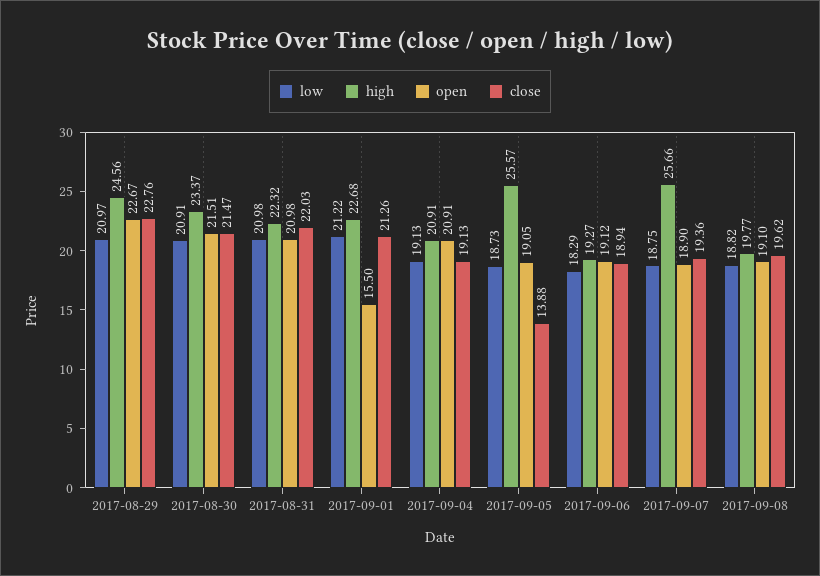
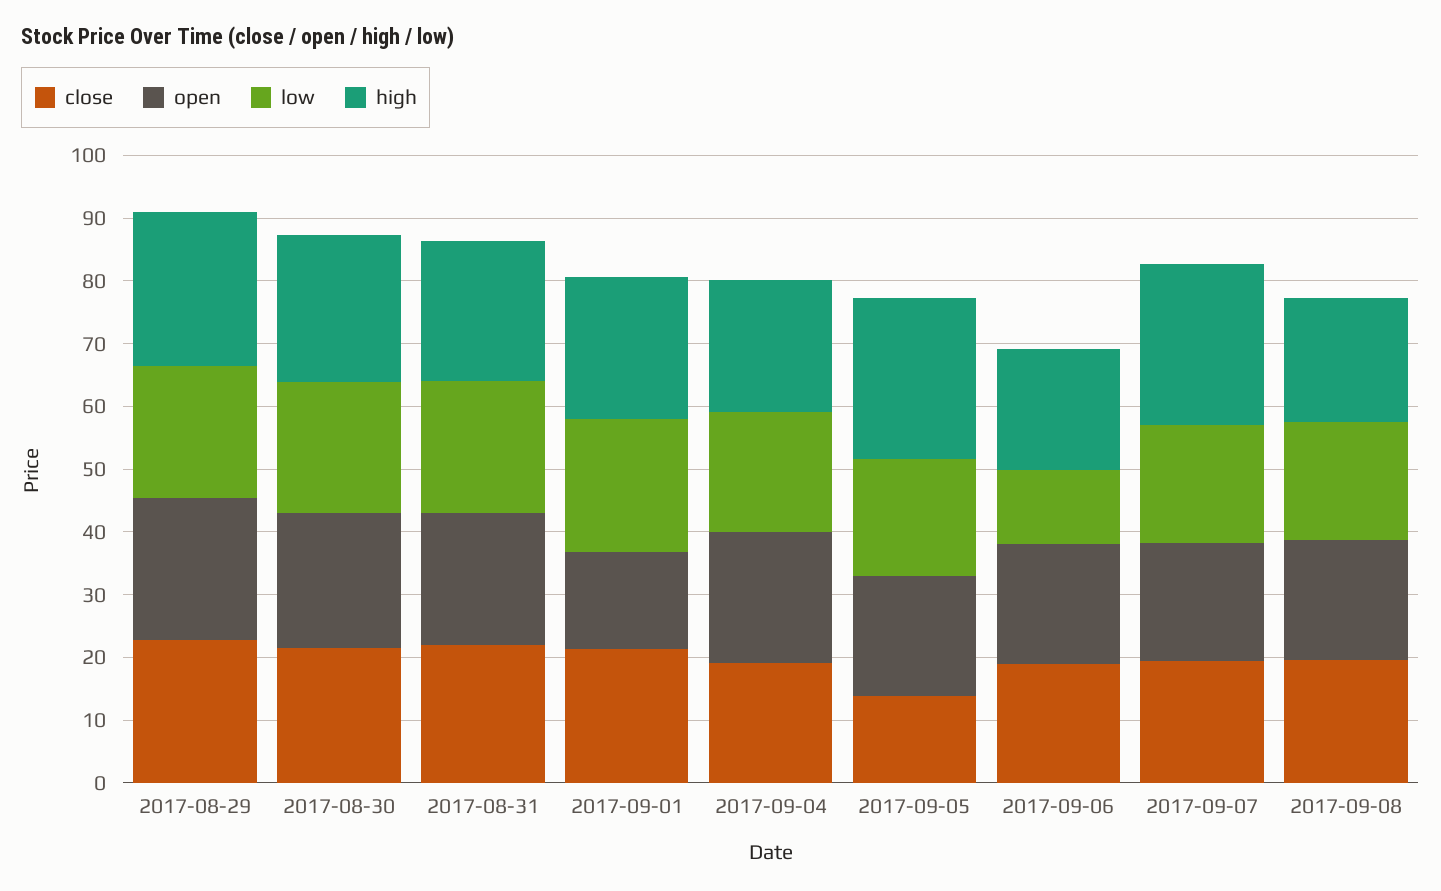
  {
    "low": {
      "2017-08-29": 20.97,
      "2017-08-30": 20.91,
      "2017-08-31": 20.98,
      "2017-09-01": 21.22,
      "2017-09-04": 19.13,
      "2017-09-05": 18.73,
-     "2017-09-06": 18.29,
+     "2017-09-06": 12,
      "2017-09-07": 18.75,
      "2017-09-08": 18.82
    },
    "high": {
      "2017-08-29": 24.56,
      "2017-08-30": 23.37,
      "2017-08-31": 22.32,
      "2017-09-01": 22.68,
      "2017-09-04": 20.91,
      "2017-09-05": 25.57,
      "2017-09-06": 19.27,
      "2017-09-07": 25.66,
      "2017-09-08": 19.77
    },
    "open": {
      "2017-08-29": 22.67,
      "2017-08-30": 21.51,
      "2017-08-31": 20.98,
      "2017-09-01": 15.5,
      "2017-09-04": 20.91,
      "2017-09-05": 19.05,
      "2017-09-06": 19.12,
      "2017-09-07": 18.9,
      "2017-09-08": 19.1
    },
    "close": {
      "2017-08-29": 22.76,
      "2017-08-30": 21.47,
      "2017-08-31": 22.03,
      "2017-09-01": 21.26,
      "2017-09-04": 19.13,
      "2017-09-05": 13.88,
      "2017-09-06": 18.94,
      "2017-09-07": 19.36,
      "2017-09-08": 19.62
    }
  }

